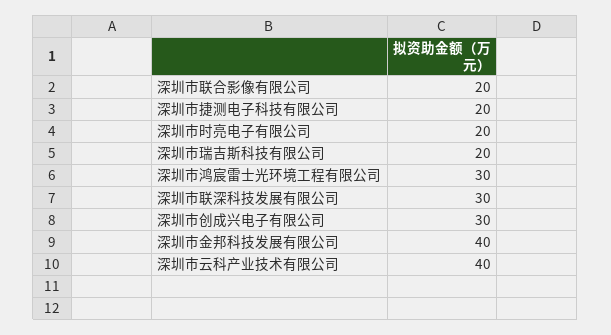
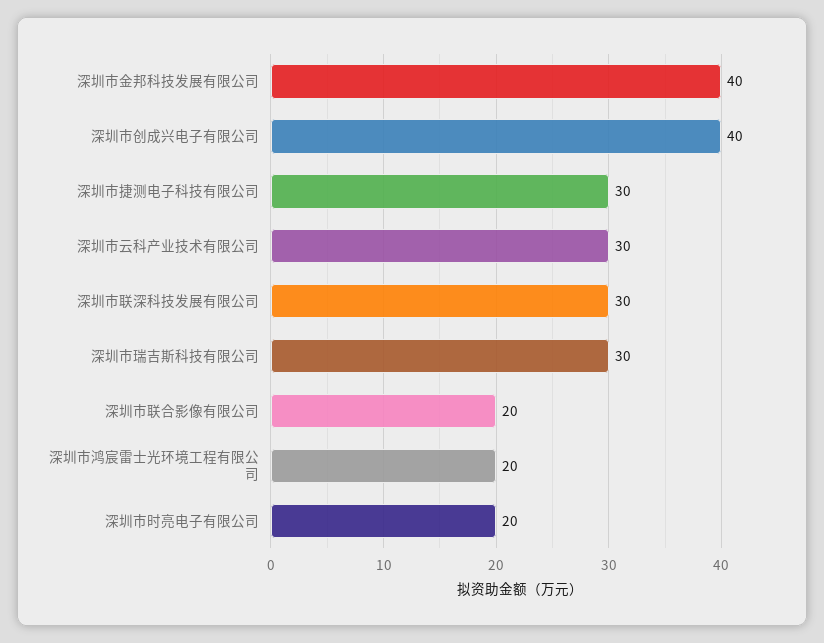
  {
    "深圳市联合影像有限公司": 20,
-   "深圳市捷测电子科技有限公司": 20,
+   "深圳市捷测电子科技有限公司": 30,
    "深圳市时亮电子有限公司": 20,
-   "深圳市瑞吉斯科技有限公司": 20,
+   "深圳市瑞吉斯科技有限公司": 30,
-   "深圳市鸿宸雷士光环境工程有限公司": 30,
+   "深圳市鸿宸雷士光环境工程有限公司": 20,
    "深圳市联深科技发展有限公司": 30,
-   "深圳市创成兴电子有限公司": 30,
+   "深圳市创成兴电子有限公司": 40,
    "深圳市金邦科技发展有限公司": 40,
-   "深圳市云科产业技术有限公司": 40
+   "深圳市云科产业技术有限公司": 30
  }

